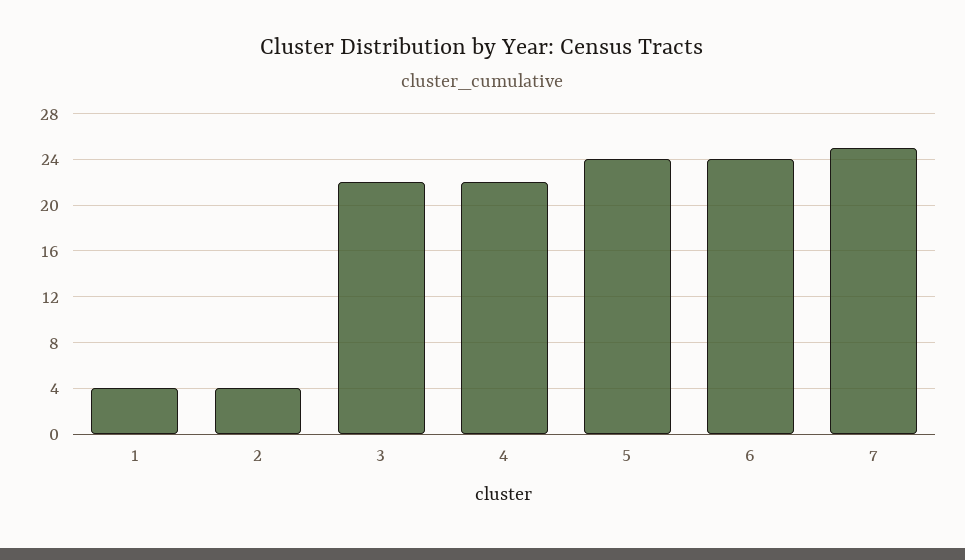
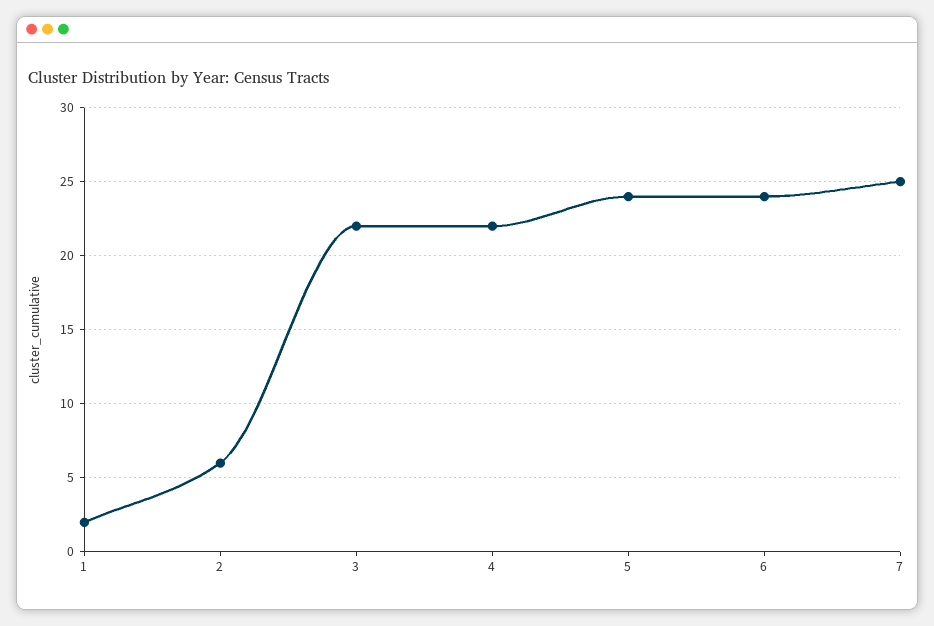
  {
-   "1": 4,
+   "1": 2,
-   "2": 4,
+   "2": 6,
    "3": 22,
    "4": 22,
    "5": 24,
    "6": 24,
    "7": 25
  }

